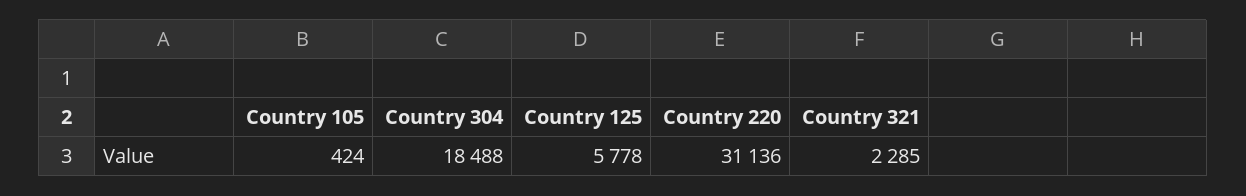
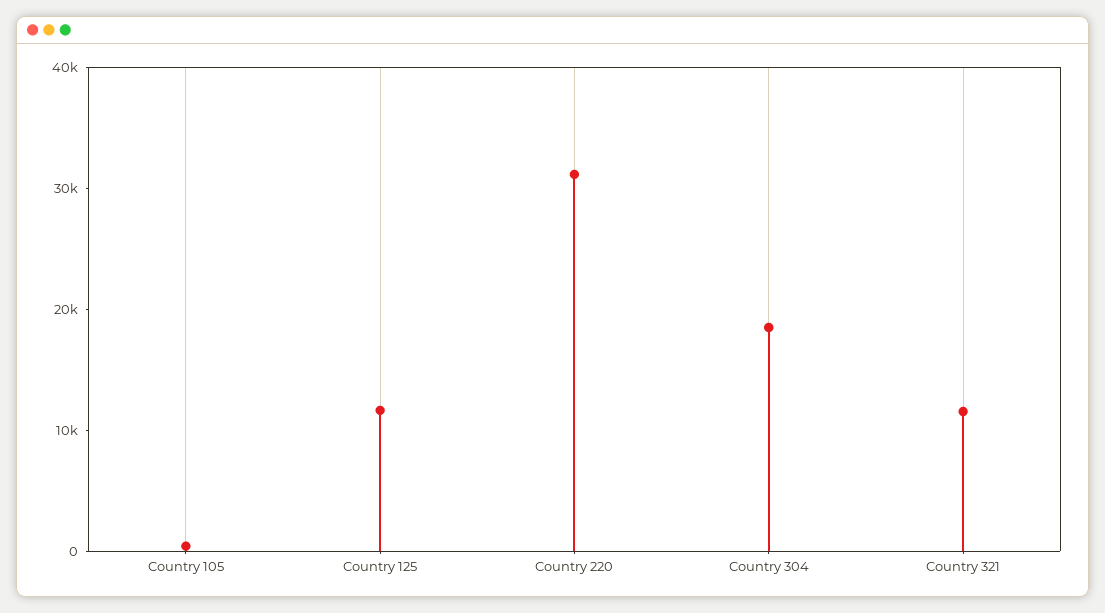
  {
    "Country 105": 424,
    "Country 304": 18488,
-   "Country 125": 5778,
+   "Country 125": 12000,
    "Country 220": 31136,
-   "Country 321": 2285
+   "Country 321": 12000
  }

